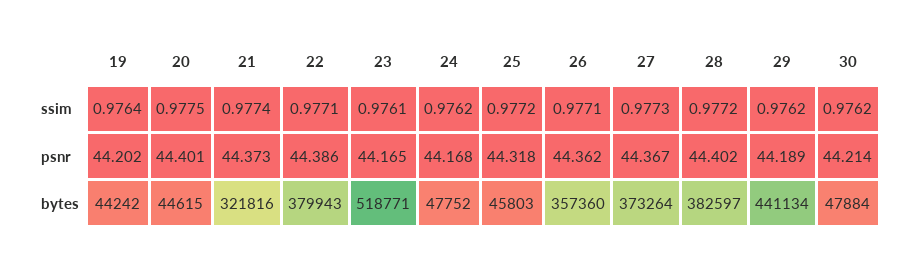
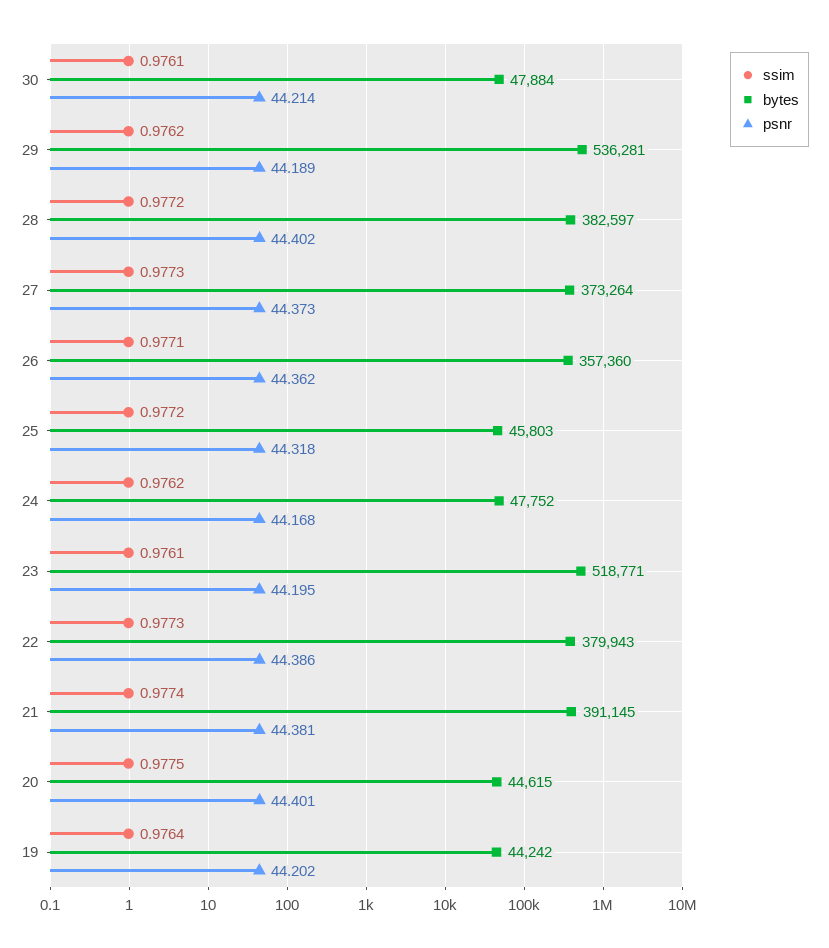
  {
    "ssim": {
      "19": 0.9764,
      "20": 0.9775,
      "21": 0.9774,
-     "22": 0.9771,
+     "22": 0.9773,
      "23": 0.9761,
      "24": 0.9762,
      "25": 0.9772,
      "26": 0.9771,
      "27": 0.9773,
      "28": 0.9772,
      "29": 0.9762,
-     "30": 0.9762
+     "30": 0.9761
    },
    "psnr": {
      "19": 44.202,
      "20": 44.401,
-     "21": 44.373,
+     "21": 44.381,
      "22": 44.386,
-     "23": 44.165,
+     "23": 44.195,
      "24": 44.168,
      "25": 44.318,
      "26": 44.362,
-     "27": 44.367,
+     "27": 44.373,
      "28": 44.402,
      "29": 44.189,
      "30": 44.214
    },
    "bytes": {
      "19": 44242,
      "20": 44615,
-     "21": 321816,
+     "21": 391145,
      "22": 379943,
      "23": 518771,
      "24": 47752,
      "25": 45803,
      "26": 357360,
      "27": 373264,
      "28": 382597,
-     "29": 441134,
+     "29": 536281,
      "30": 47884
    }
  }

